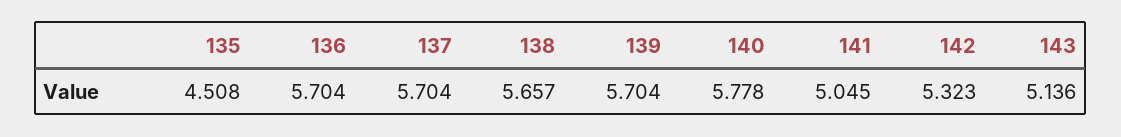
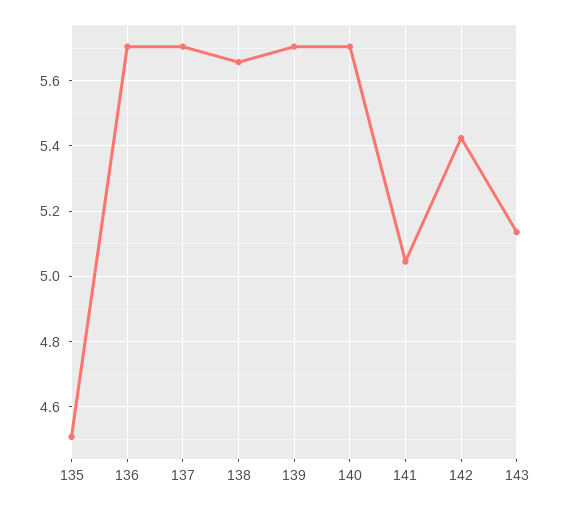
  {
    "135": 4.508,
    "136": 5.704,
    "137": 5.704,
    "138": 5.657,
    "139": 5.704,
-   "140": 5.778,
+   "140": 5.7,
    "141": 5.045,
-   "142": 5.323,
+   "142": 5.42,
    "143": 5.136
  }

